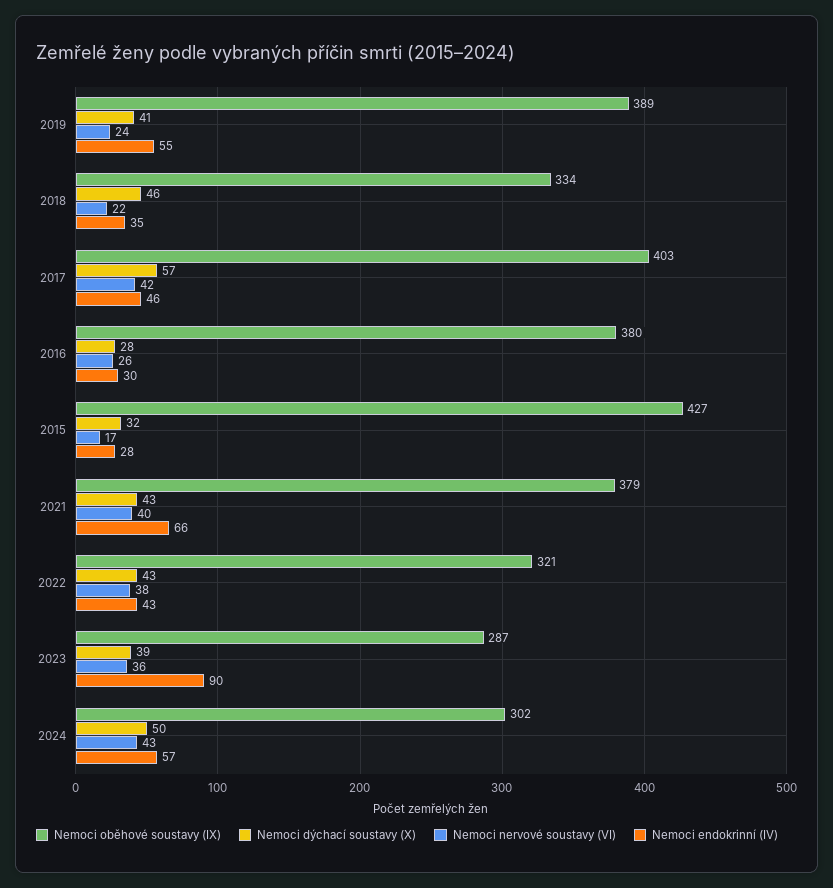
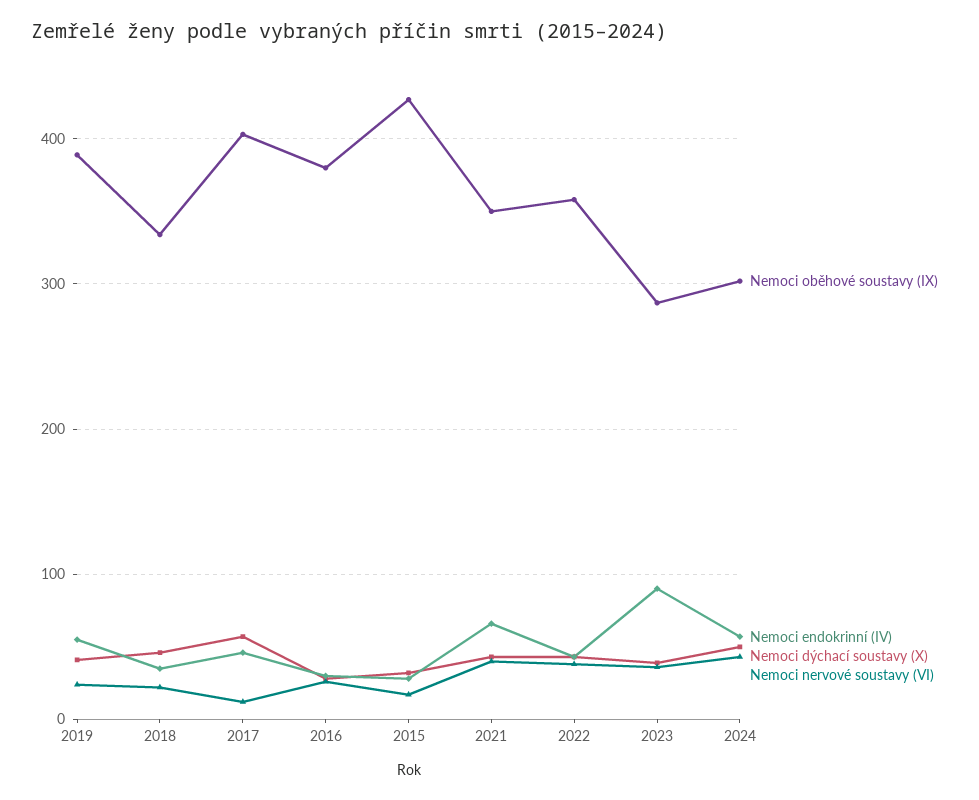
  {
    "Nemoci oběhové soustavy (IX)": {
      "2019": 389,
      "2018": 334,
      "2017": 403,
      "2016": 380,
      "2015": 427,
-     "2021": 379,
+     "2021": 350,
-     "2022": 321,
+     "2022": 360,
      "2023": 287,
      "2024": 302
    },
    "Nemoci dýchací soustavy (X)": {
      "2019": 41,
      "2018": 46,
      "2017": 57,
      "2016": 28,
      "2015": 32,
      "2021": 43,
      "2022": 43,
      "2023": 39,
      "2024": 50
    },
    "Nemoci nervové soustavy (VI)": {
      "2019": 24,
      "2018": 22,
-     "2017": 42,
+     "2017": 10,
      "2016": 26,
      "2015": 17,
      "2021": 40,
      "2022": 38,
      "2023": 36,
      "2024": 43
    },
    "Nemoci endokrinní (IV)": {
      "2019": 55,
      "2018": 35,
      "2017": 46,
      "2016": 30,
      "2015": 28,
      "2021": 66,
      "2022": 43,
      "2023": 90,
      "2024": 57
    }
  }

